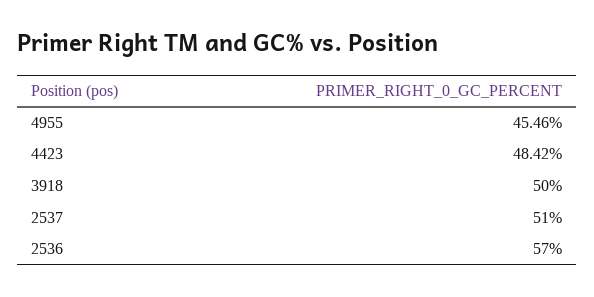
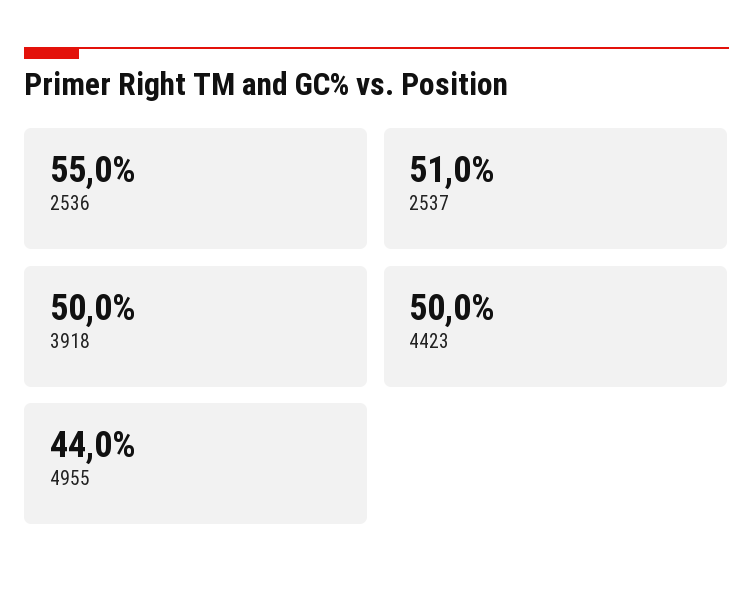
  {
-   "4955": 45.46,
+   "4955": 44,
-   "4423": 48.42,
+   "4423": 50,
    "3918": 50,
    "2537": 51,
-   "2536": 57
+   "2536": 55
  }

